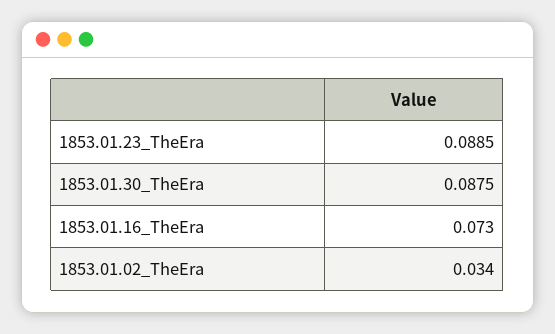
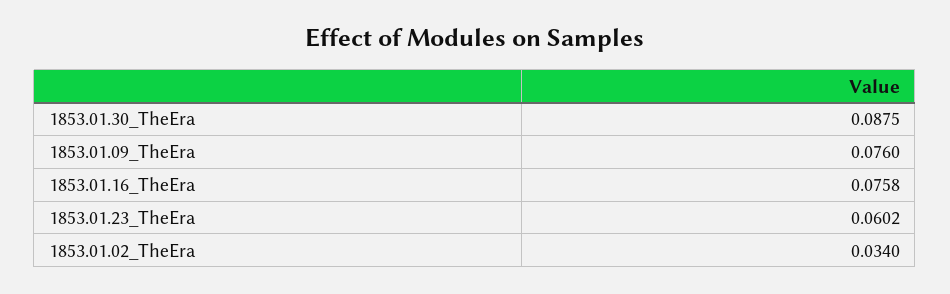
  {
-   "1853.01.23_TheEra": 0.0885,
+   "1853.01.23_TheEra": 0.0602,
    "1853.01.30_TheEra": 0.0875,
-   "1853.01.16_TheEra": 0.073,
+   "1853.01.16_TheEra": 0.0758,
-   "1853.01.02_TheEra": 0.034
+   "1853.01.02_TheEra": 0.034,
+   "1853.01.09_TheEra": 0.076
  }

